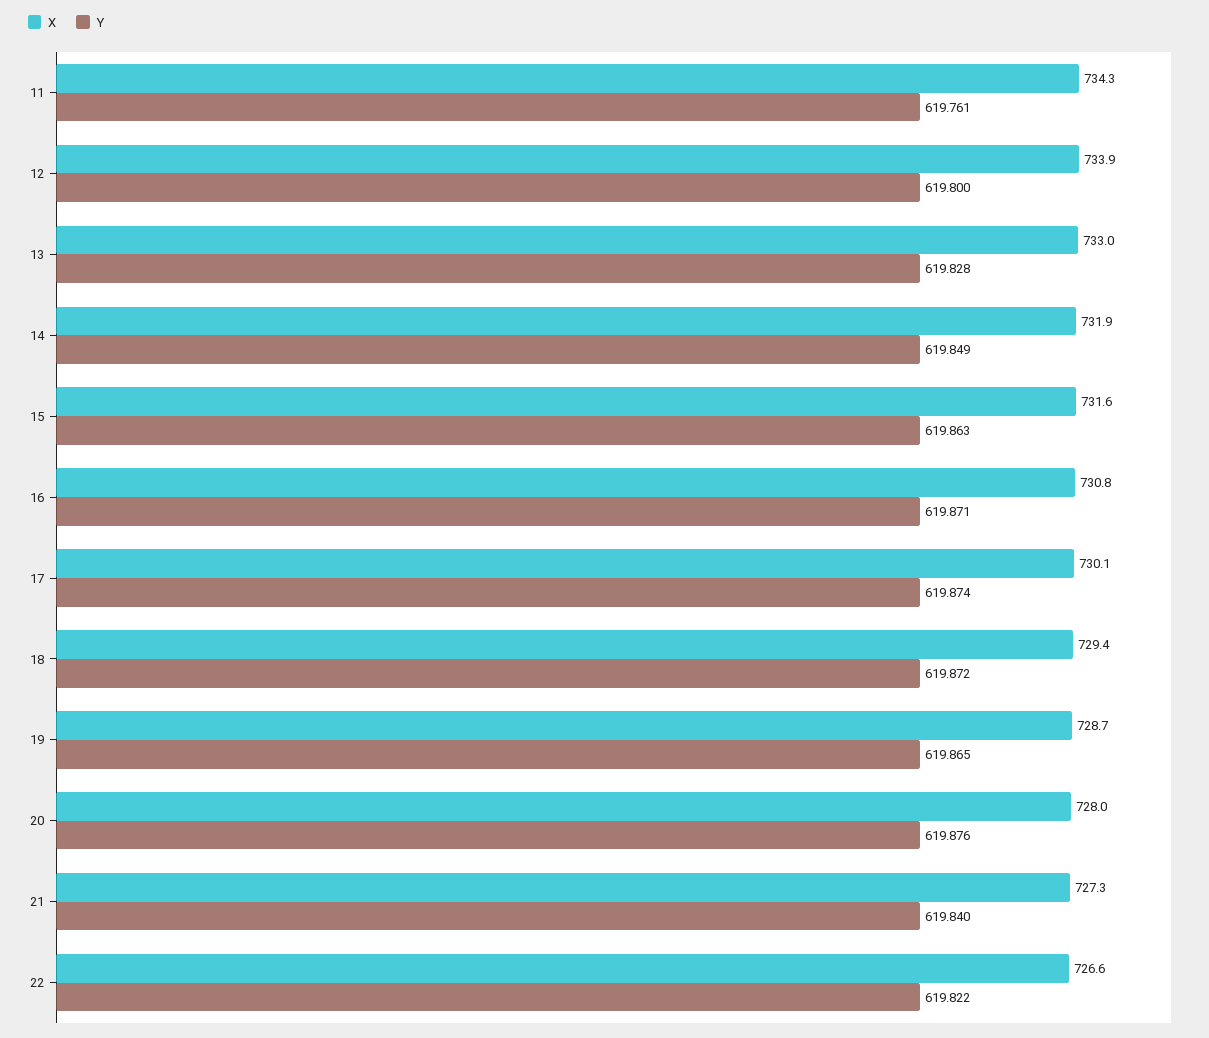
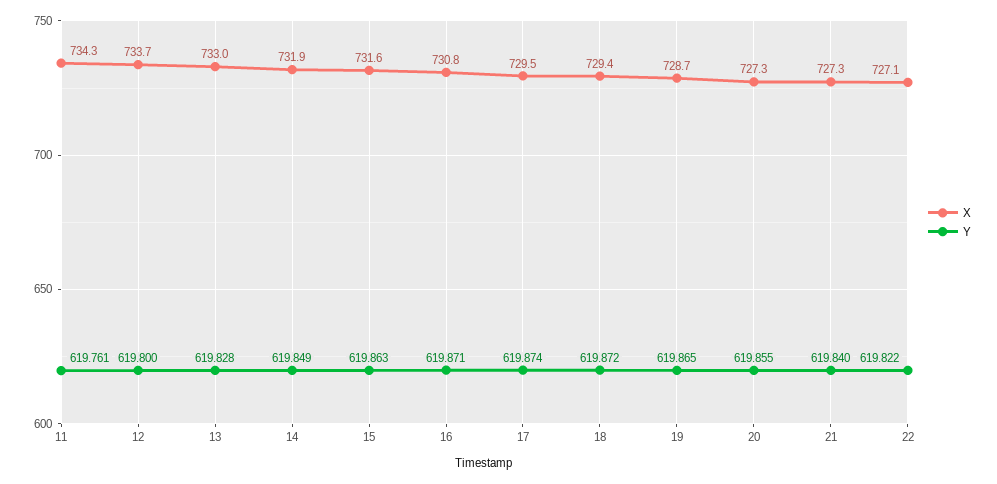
  {
    "X": {
      "11": 734.3,
-     "12": 733.9,
+     "12": 733.7,
      "13": 733,
      "14": 731.9,
      "15": 731.6,
      "16": 730.8,
-     "17": 730.1,
+     "17": 729.5,
      "18": 729.4,
      "19": 728.7,
-     "20": 728,
+     "20": 727.3,
      "21": 727.3,
-     "22": 726.6
+     "22": 727.1
    },
    "Y": {
      "11": 619.761,
      "12": 619.8,
      "13": 619.828,
      "14": 619.849,
      "15": 619.863,
      "16": 619.871,
      "17": 619.874,
      "18": 619.872,
      "19": 619.865,
-     "20": 619.876,
+     "20": 619.855,
      "21": 619.84,
      "22": 619.822
    }
  }

